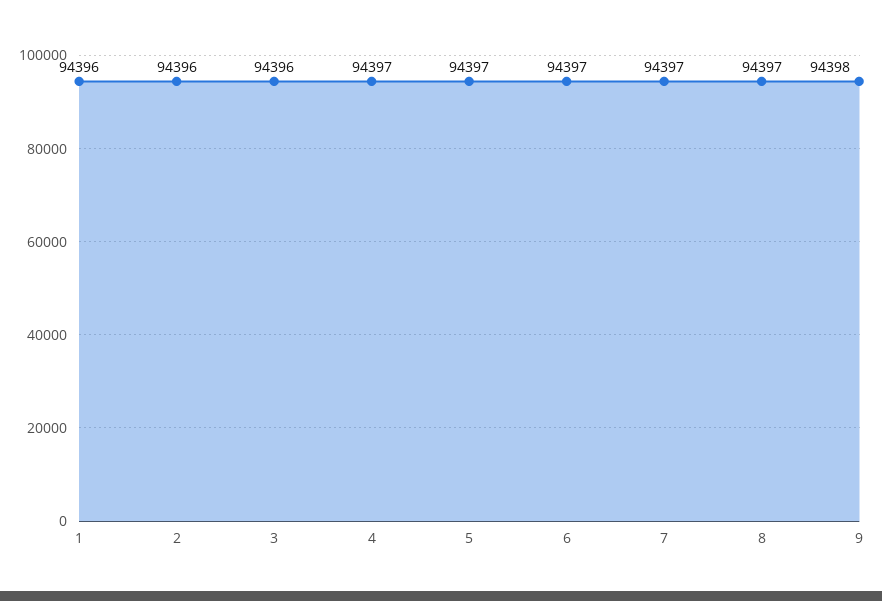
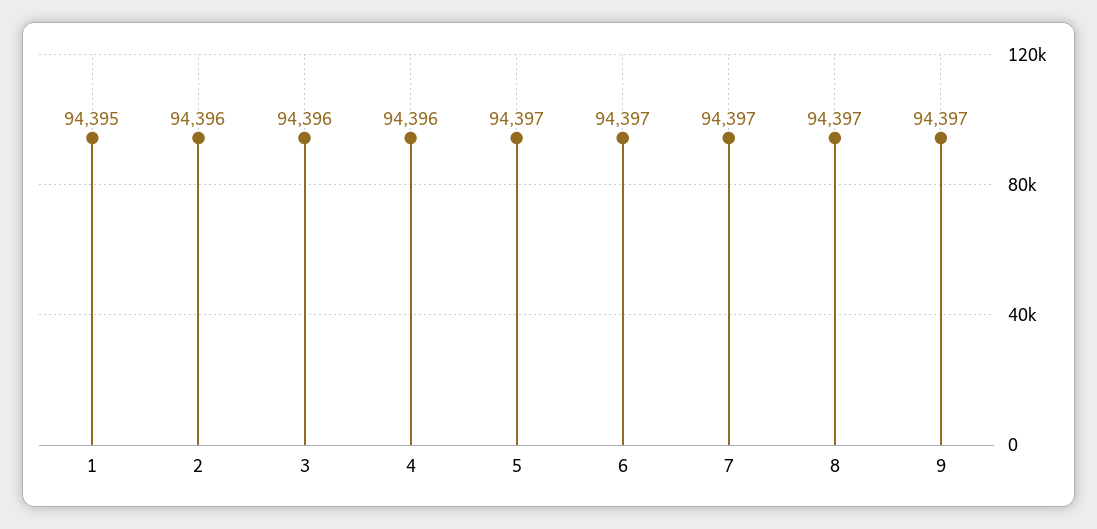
  {
-   "1": 94396,
+   "1": 94395,
    "2": 94396,
    "3": 94396,
-   "4": 94397,
+   "4": 94396,
    "5": 94397,
    "6": 94397,
    "7": 94397,
    "8": 94397,
-   "9": 94398
+   "9": 94397
  }

